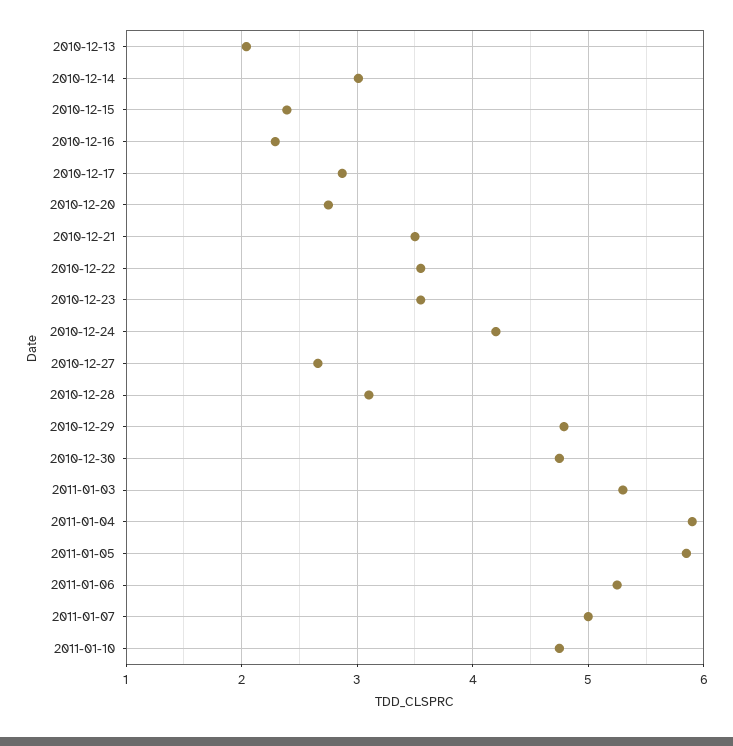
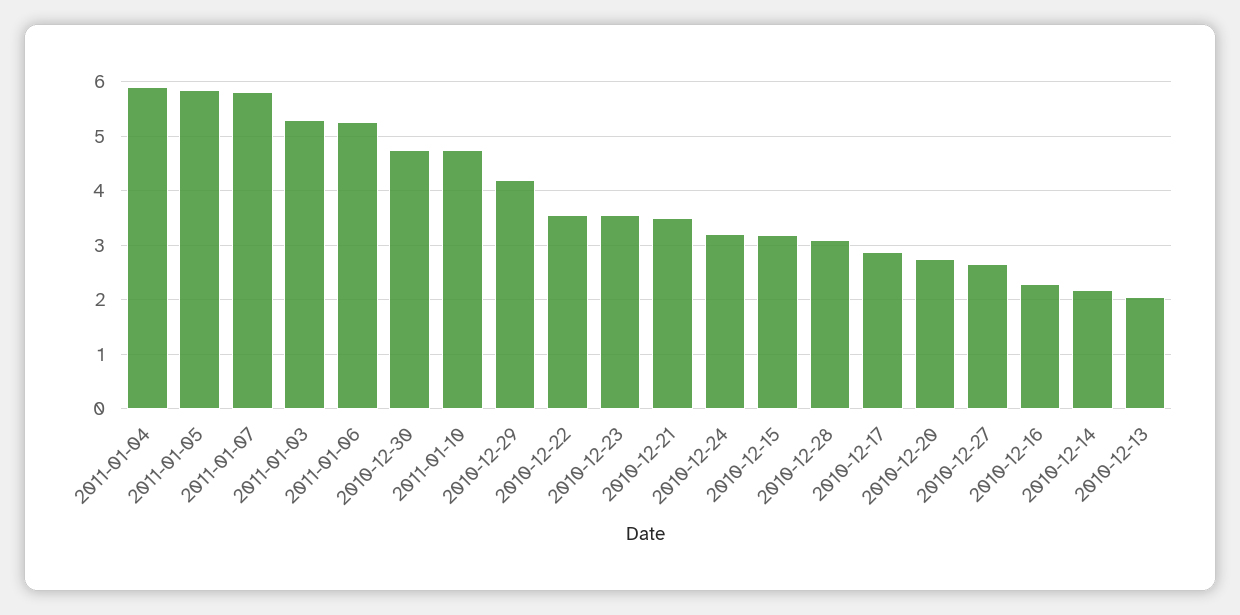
  {
    "2010-12-13": 2,
-   "2010-12-14": 3,
+   "2010-12-14": 2.2,
-   "2010-12-15": 2.4,
+   "2010-12-15": 3.2,
    "2010-12-16": 2.3,
    "2010-12-17": 2.9,
    "2010-12-20": 2.8,
    "2010-12-21": 3.5,
    "2010-12-22": 3.6,
    "2010-12-23": 3.6,
-   "2010-12-24": 4.2,
+   "2010-12-24": 3.2,
    "2010-12-27": 2.7,
    "2010-12-28": 3.1,
-   "2010-12-29": 4.8,
+   "2010-12-29": 4.2,
    "2010-12-30": 4.8,
    "2011-01-03": 5.3,
    "2011-01-04": 5.9,
    "2011-01-05": 5.9,
    "2011-01-06": 5.3,
-   "2011-01-07": 5,
+   "2011-01-07": 5.8,
    "2011-01-10": 4.8
  }

